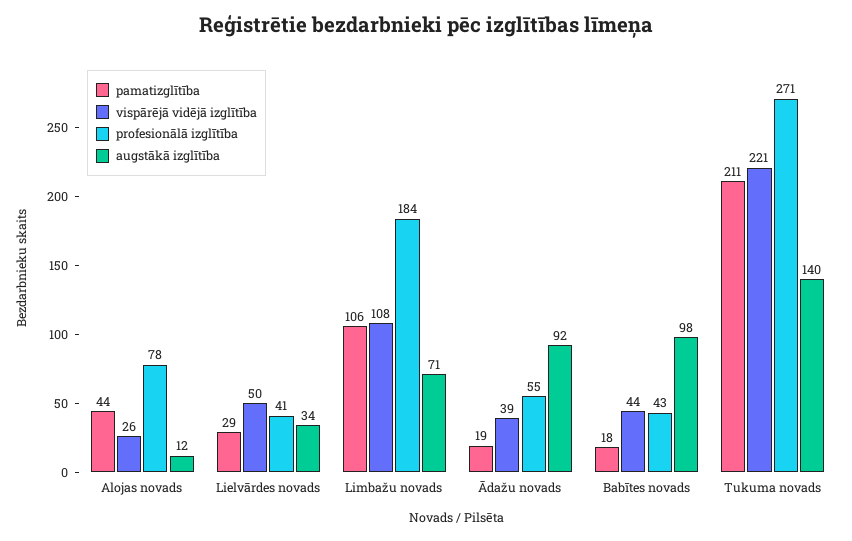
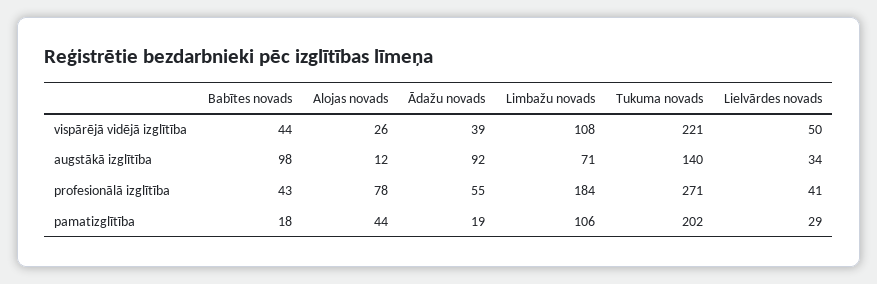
  {
    "pamatizglītība": {
      "Alojas novads": 44,
      "Lielvārdes novads": 29,
      "Limbažu novads": 106,
      "Ādažu novads": 19,
      "Babītes novads": 18,
-     "Tukuma novads": 211
+     "Tukuma novads": 202
    },
    "vispārējā vidējā izglītība": {
      "Alojas novads": 26,
      "Lielvārdes novads": 50,
      "Limbažu novads": 108,
      "Ādažu novads": 39,
      "Babītes novads": 44,
      "Tukuma novads": 221
    },
    "profesionālā izglītība": {
      "Alojas novads": 78,
      "Lielvārdes novads": 41,
      "Limbažu novads": 184,
      "Ādažu novads": 55,
      "Babītes novads": 43,
      "Tukuma novads": 271
    },
    "augstākā izglītība": {
      "Alojas novads": 12,
      "Lielvārdes novads": 34,
      "Limbažu novads": 71,
      "Ādažu novads": 92,
      "Babītes novads": 98,
      "Tukuma novads": 140
    }
  }

